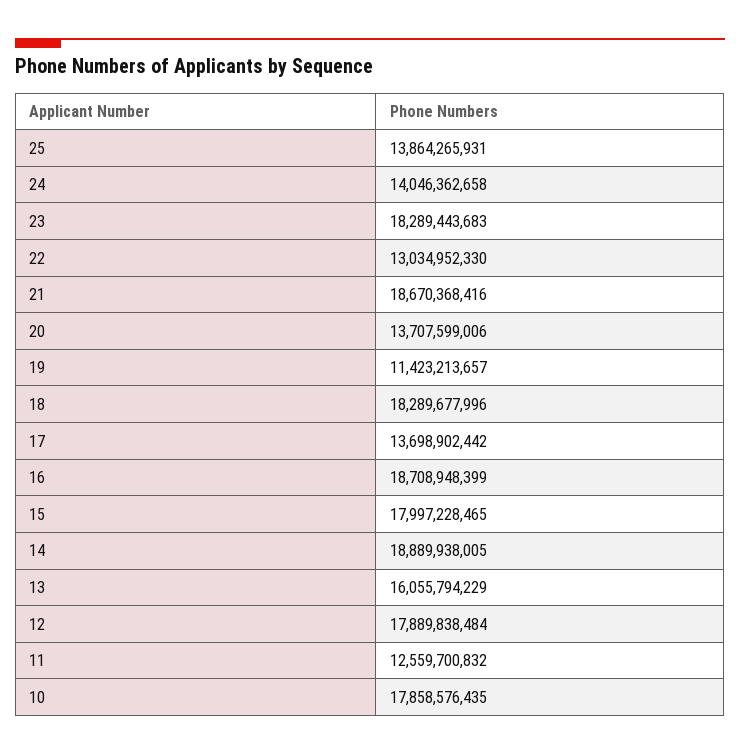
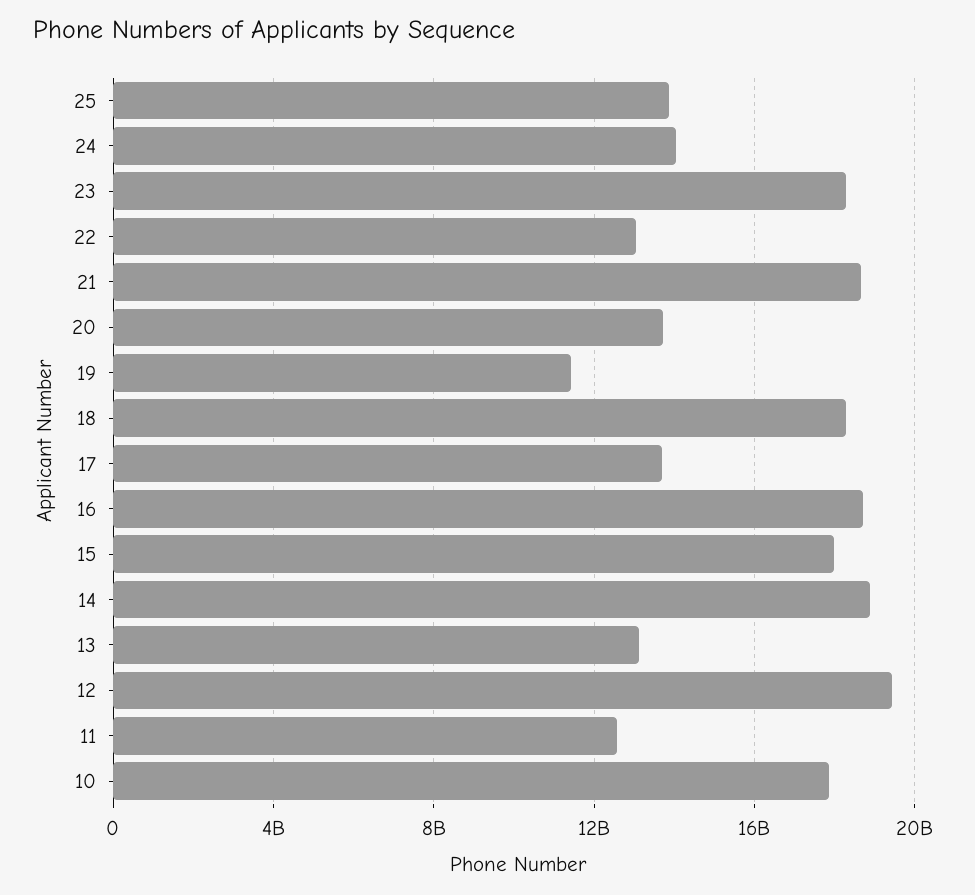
  {
    "25": 13864265931,
    "24": 14046362658,
    "23": 18289443683,
    "22": 13034952330,
    "21": 18670368416,
    "20": 13707599006,
    "19": 11423213657,
    "18": 18289677996,
    "17": 13698902442,
    "16": 18708948399,
    "15": 17997228465,
    "14": 18889938005,
-   "13": 16055794229,
+   "13": 13000000000,
-   "12": 17889838484,
+   "12": 19500000000,
    "11": 12559700832,
    "10": 17858576435
  }

